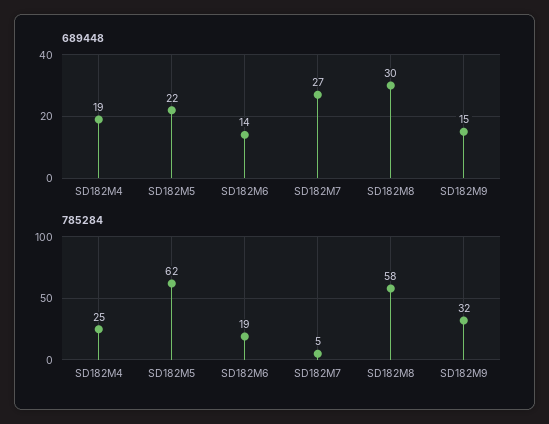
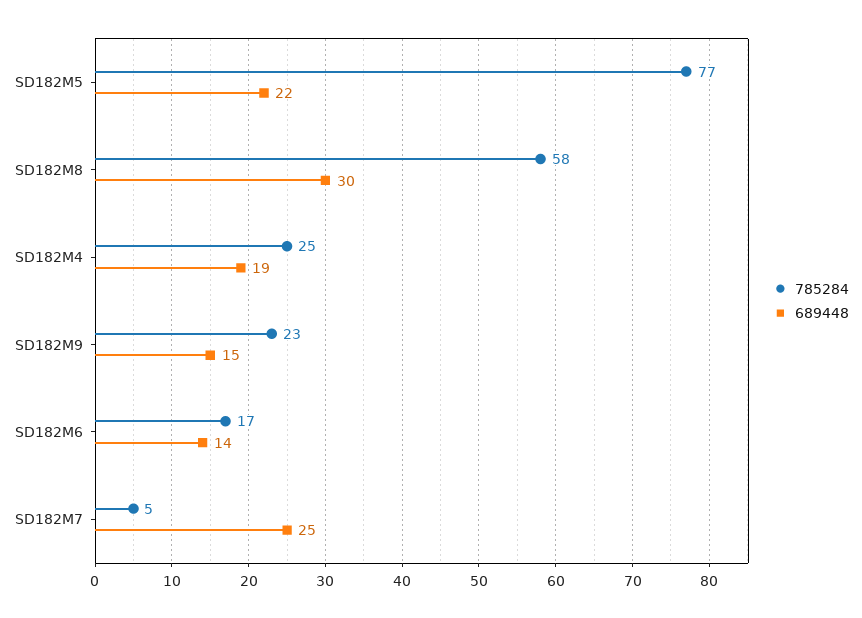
  {
    "689448": {
      "SD182M4": 19,
      "SD182M5": 22,
      "SD182M6": 14,
-     "SD182M7": 27,
+     "SD182M7": 25,
      "SD182M8": 30,
      "SD182M9": 15
    },
    "785284": {
      "SD182M4": 25,
-     "SD182M5": 62,
+     "SD182M5": 77,
-     "SD182M6": 19,
+     "SD182M6": 17,
      "SD182M7": 5,
      "SD182M8": 58,
-     "SD182M9": 32
+     "SD182M9": 23
    }
  }

